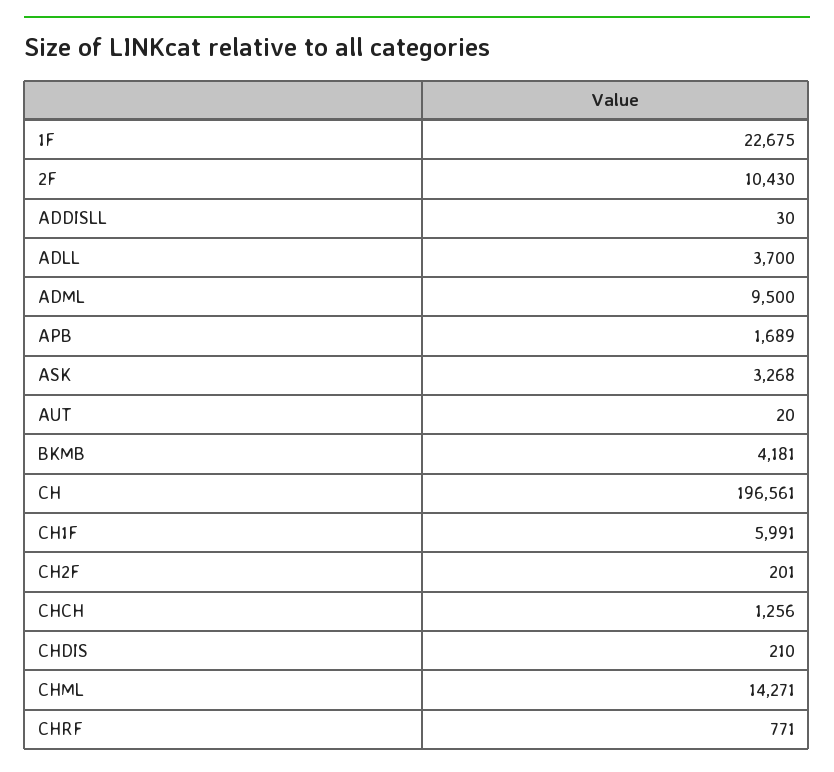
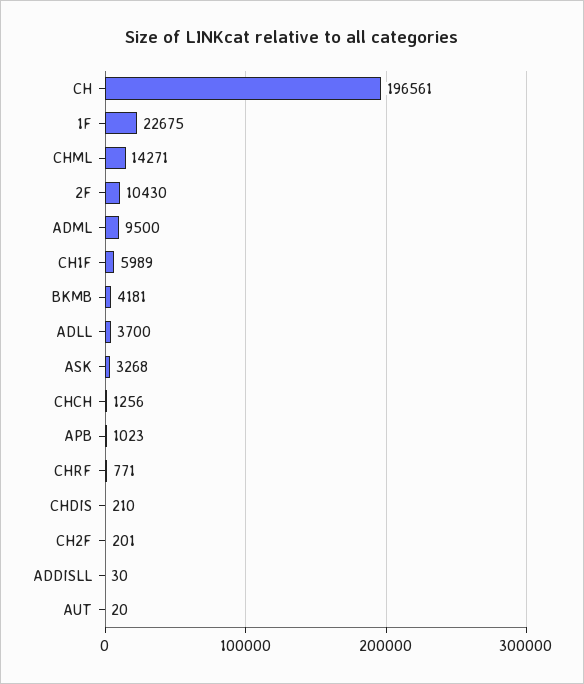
  {
    "1F": 22675,
    "2F": 10430,
    "ADDISLL": 30,
    "ADLL": 3700,
    "ADML": 9500,
-   "APB": 1689,
+   "APB": 1023,
    "ASK": 3268,
    "AUT": 20,
    "BKMB": 4181,
    "CH": 196561,
-   "CH1F": 5991,
+   "CH1F": 5989,
    "CH2F": 201,
    "CHCH": 1256,
    "CHDIS": 210,
    "CHML": 14271,
    "CHRF": 771
  }

